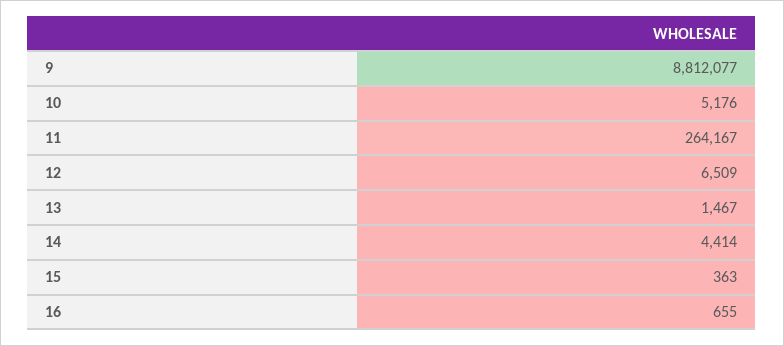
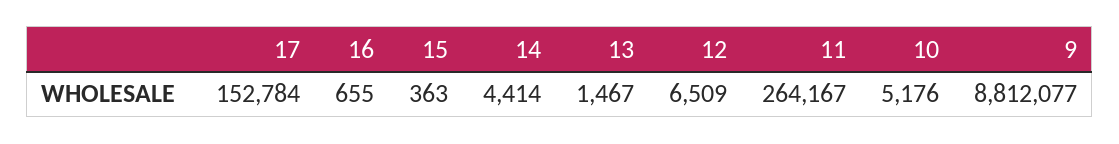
  {
    "9": 8812077,
    "10": 5176,
    "11": 264167,
    "12": 6509,
    "13": 1467,
    "14": 4414,
    "15": 363,
-   "16": 655
+   "16": 655,
+   "17": 152784
  }

